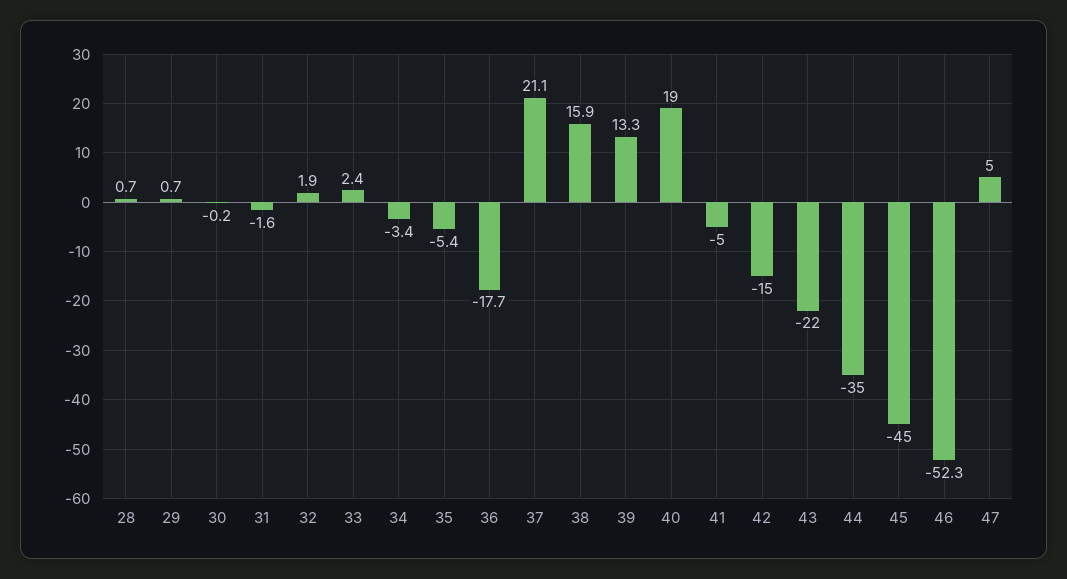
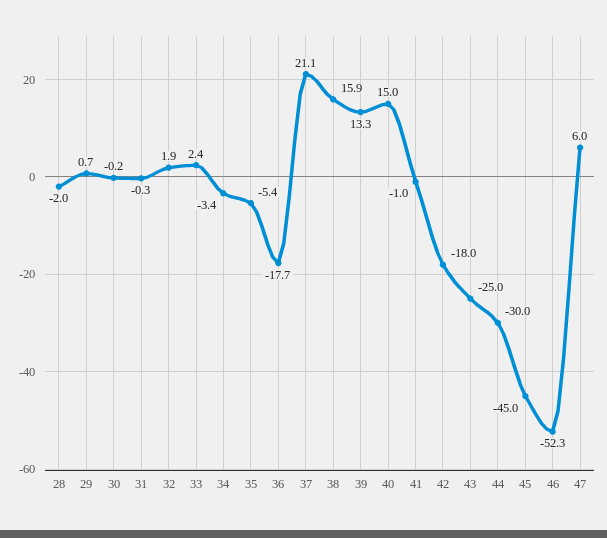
  {
-   "28": 0.7,
+   "28": -2,
    "29": 0.7,
    "30": -0.2,
-   "31": -1.6,
+   "31": -0.3,
    "32": 1.9,
    "33": 2.4,
    "34": -3.4,
    "35": -5.4,
    "36": -17.7,
    "37": 21.1,
    "38": 15.9,
    "39": 13.3,
-   "40": 19,
+   "40": 15,
-   "41": -5,
+   "41": -1,
-   "42": -15,
+   "42": -18,
-   "43": -22,
+   "43": -25,
-   "44": -35,
+   "44": -30,
    "45": -45,
    "46": -52.3,
-   "47": 5
+   "47": 6
  }

